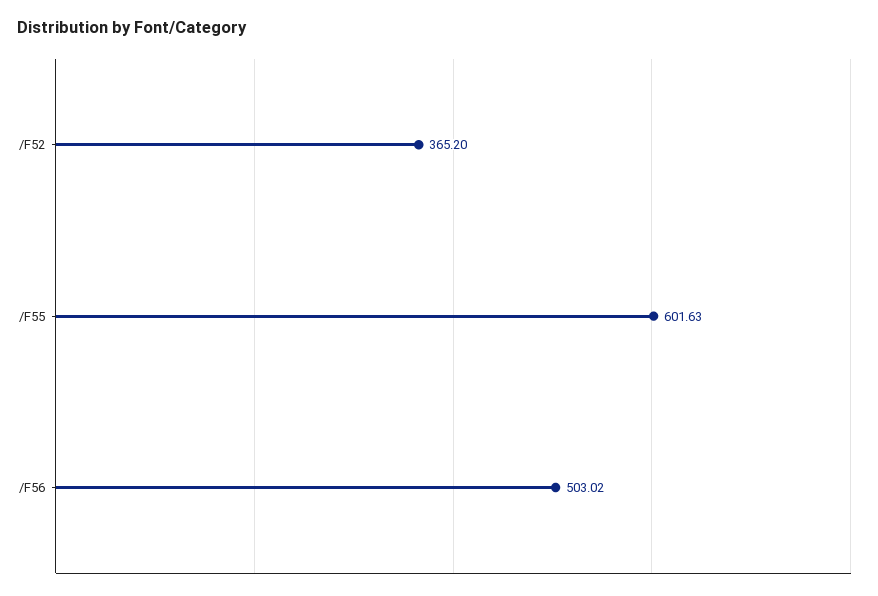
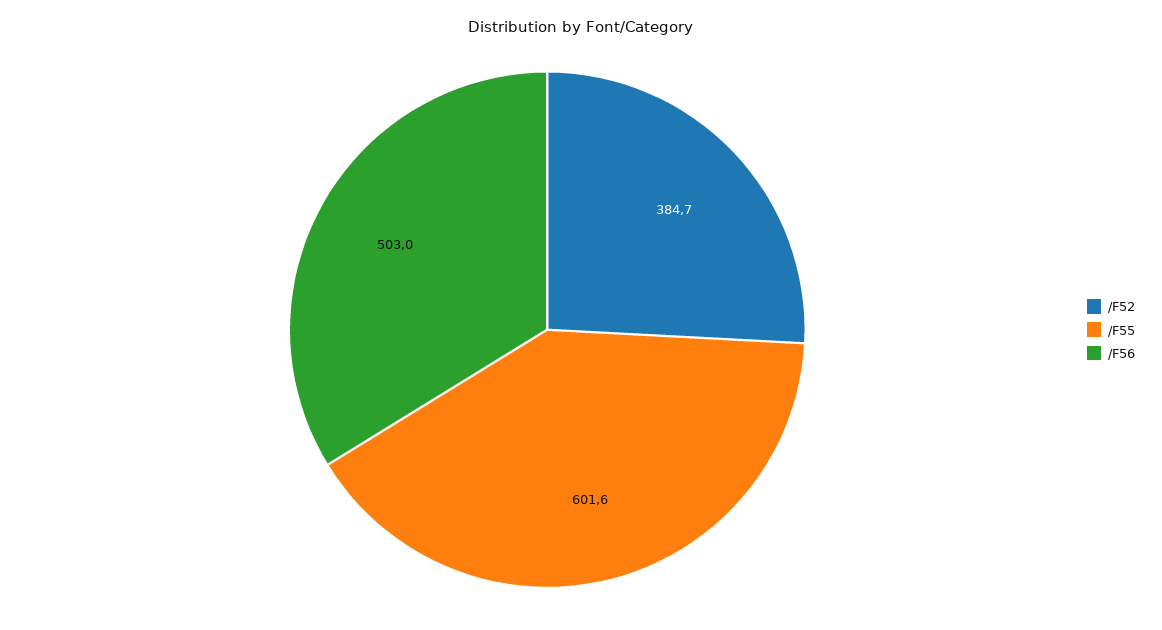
  {
-   "/F52": 365.2,
+   "/F52": 384.7,
    "/F55": 601.63,
    "/F56": 503.02
  }

